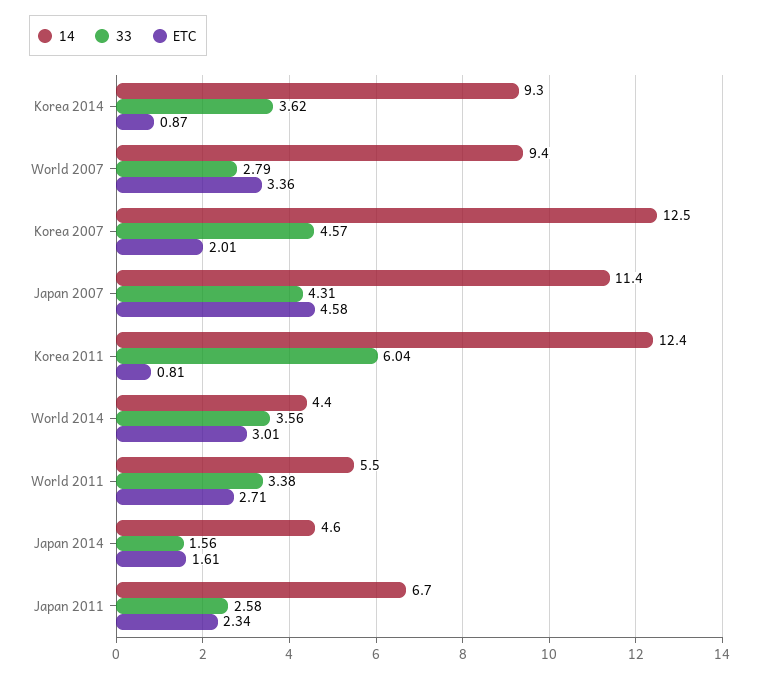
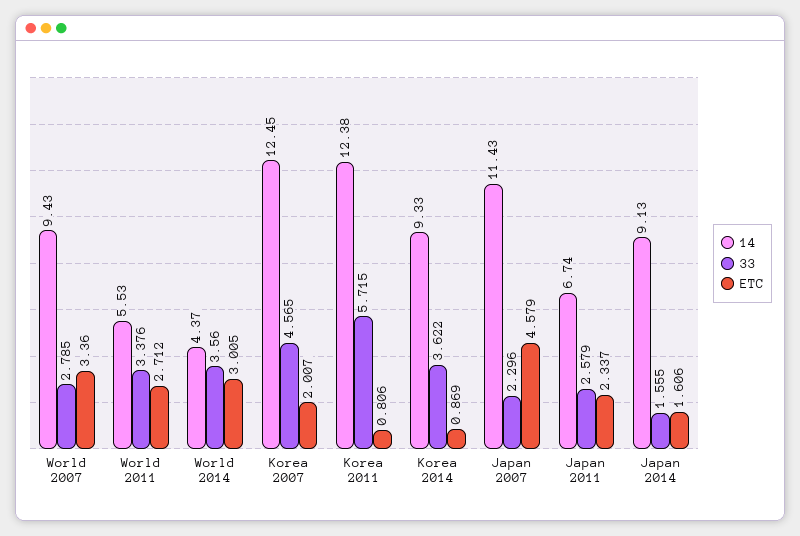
  {
    "14": {
      "Korea 2014": 9.33,
      "World 2007": 9.43,
      "Korea 2007": 12.45,
      "Japan 2007": 11.43,
      "Korea 2011": 12.38,
      "World 2014": 4.37,
      "World 2011": 5.53,
-     "Japan 2014": 4.6,
+     "Japan 2014": 9.13,
      "Japan 2011": 6.74
    },
    "33": {
      "Korea 2014": 3.622,
      "World 2007": 2.785,
      "Korea 2007": 4.565,
-     "Japan 2007": 4.31,
+     "Japan 2007": 2.296,
-     "Korea 2011": 6.04,
+     "Korea 2011": 5.715,
      "World 2014": 3.56,
      "World 2011": 3.376,
      "Japan 2014": 1.555,
      "Japan 2011": 2.579
    },
    "ETC": {
      "Korea 2014": 0.869,
      "World 2007": 3.36,
      "Korea 2007": 2.007,
      "Japan 2007": 4.579,
      "Korea 2011": 0.806,
      "World 2014": 3.005,
      "World 2011": 2.712,
      "Japan 2014": 1.606,
      "Japan 2011": 2.337
    }
  }

